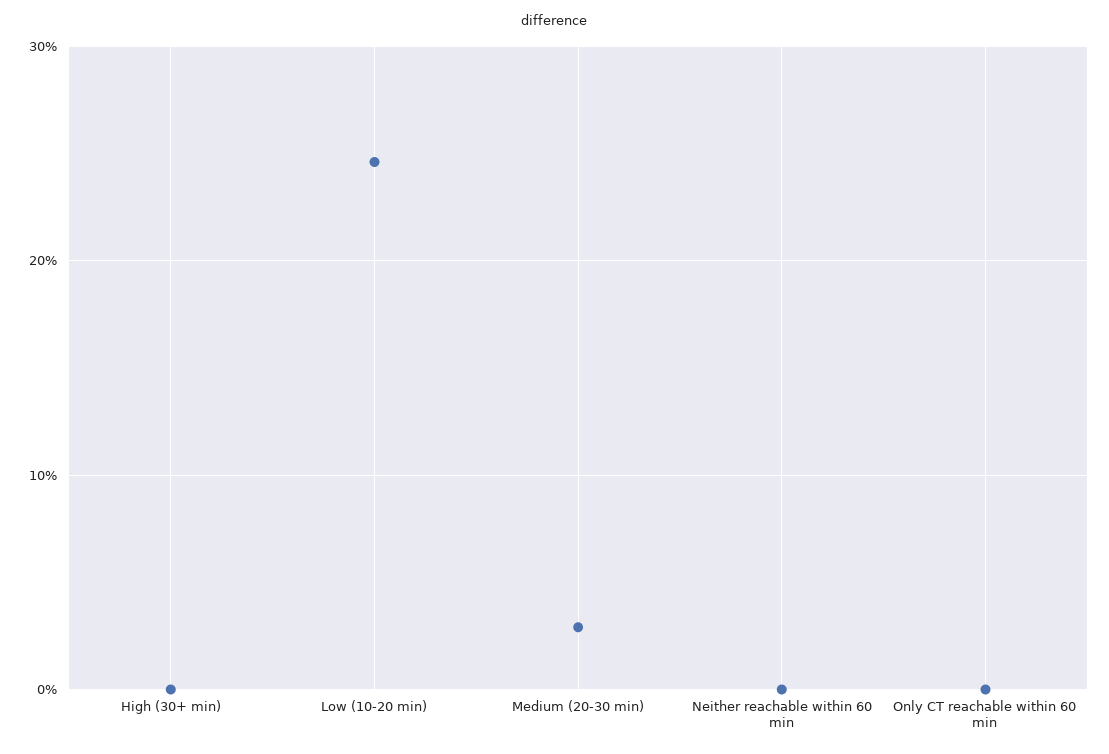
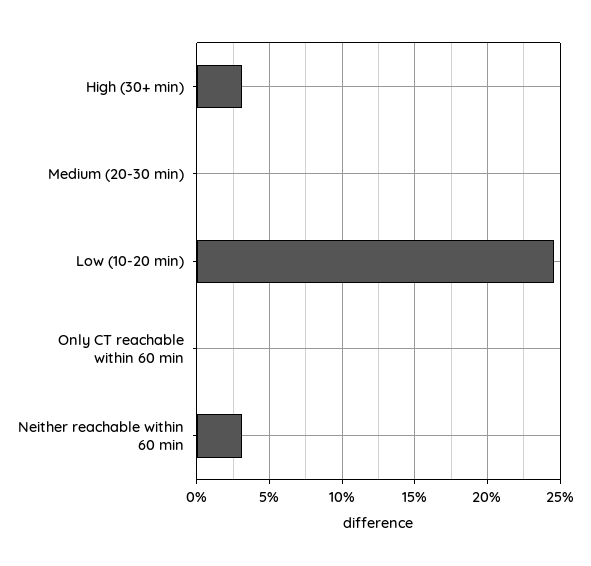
  {
-   "High (30+ min)": 0,
+   "High (30+ min)": 3,
    "Low (10-20 min)": 24.5,
-   "Medium (20-30 min)": 3,
+   "Medium (20-30 min)": 0,
-   "Neither reachable within 60 min": 0,
+   "Neither reachable within 60 min": 3,
    "Only CT reachable within 60 min": 0
  }

